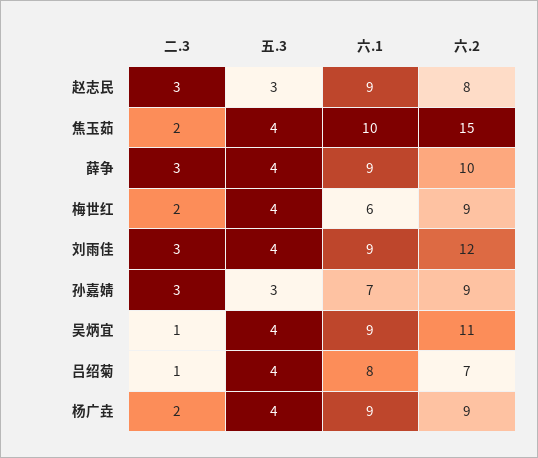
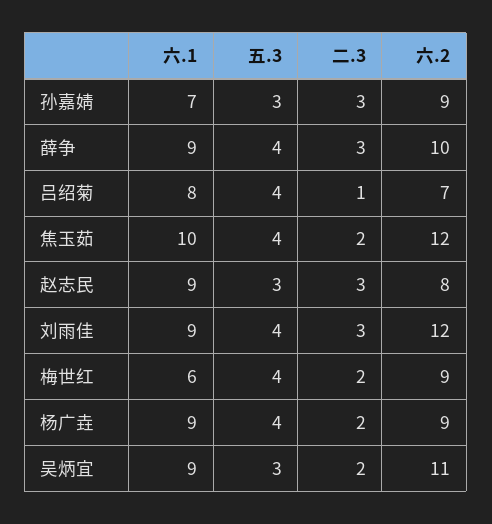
  {
    "二.3": {
      "赵志民": 3,
      "焦玉茹": 2,
      "薛争": 3,
      "梅世红": 2,
      "刘雨佳": 3,
      "孙嘉婧": 3,
-     "吴炳宜": 1,
+     "吴炳宜": 2,
      "吕绍菊": 1,
      "杨广垚": 2
    },
    "五.3": {
      "赵志民": 3,
      "焦玉茹": 4,
      "薛争": 4,
      "梅世红": 4,
      "刘雨佳": 4,
      "孙嘉婧": 3,
-     "吴炳宜": 4,
+     "吴炳宜": 3,
      "吕绍菊": 4,
      "杨广垚": 4
    },
    "六.1": {
      "赵志民": 9,
      "焦玉茹": 10,
      "薛争": 9,
      "梅世红": 6,
      "刘雨佳": 9,
      "孙嘉婧": 7,
      "吴炳宜": 9,
      "吕绍菊": 8,
      "杨广垚": 9
    },
    "六.2": {
      "赵志民": 8,
-     "焦玉茹": 15,
+     "焦玉茹": 12,
      "薛争": 10,
      "梅世红": 9,
      "刘雨佳": 12,
      "孙嘉婧": 9,
      "吴炳宜": 11,
      "吕绍菊": 7,
      "杨广垚": 9
    }
  }

